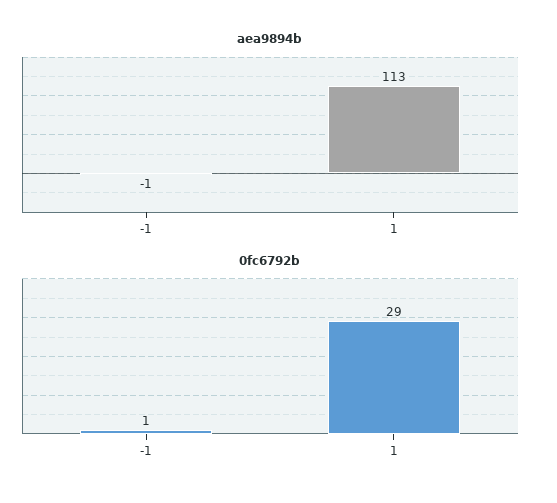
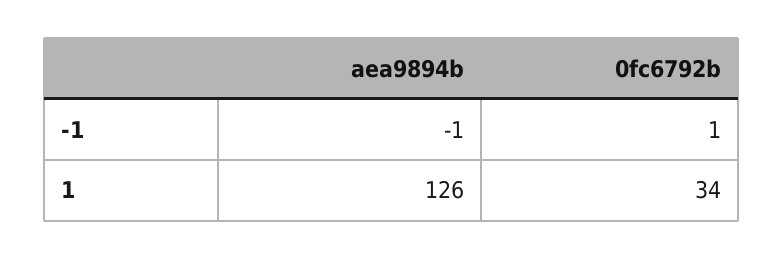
  {
    "aea9894b": {
      "-1": -1,
-     "1": 113
+     "1": 126
    },
    "0fc6792b": {
      "-1": 1,
-     "1": 29
+     "1": 34
    }
  }

